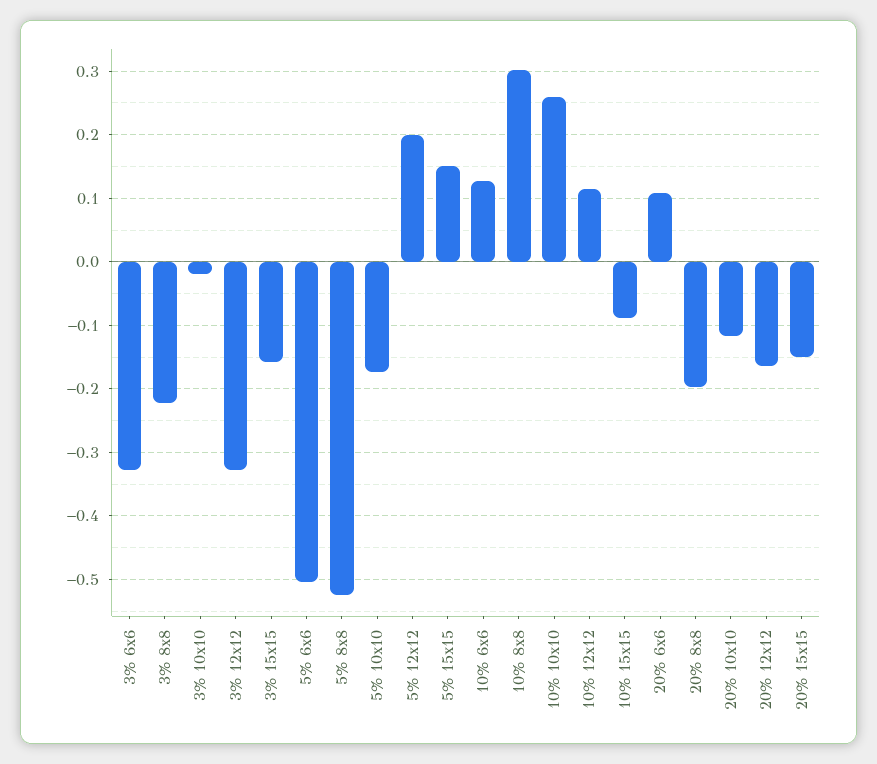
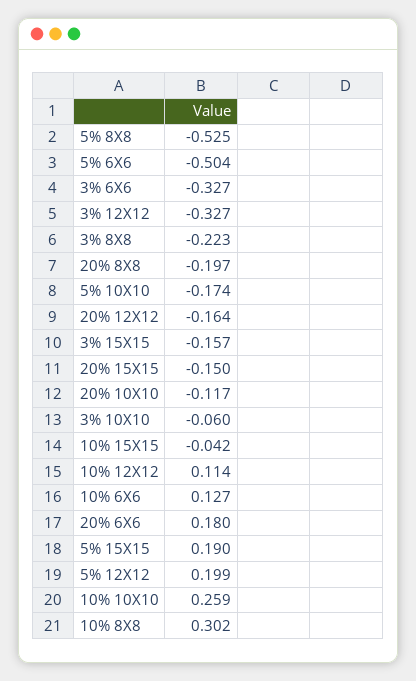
  {
    "3% 6x6": -0.327,
    "3% 8x8": -0.223,
-   "3% 10x10": -0.02,
+   "3% 10x10": -0.06,
    "3% 12x12": -0.327,
    "3% 15x15": -0.157,
    "5% 6x6": -0.504,
    "5% 8x8": -0.525,
    "5% 10x10": -0.174,
    "5% 12x12": 0.199,
-   "5% 15x15": 0.15,
+   "5% 15x15": 0.19,
    "10% 6x6": 0.127,
    "10% 8x8": 0.302,
    "10% 10x10": 0.259,
    "10% 12x12": 0.114,
-   "10% 15x15": -0.09,
+   "10% 15x15": -0.042,
-   "20% 6x6": 0.11,
+   "20% 6x6": 0.18,
    "20% 8x8": -0.197,
    "20% 10x10": -0.117,
    "20% 12x12": -0.164,
    "20% 15x15": -0.15
  }

